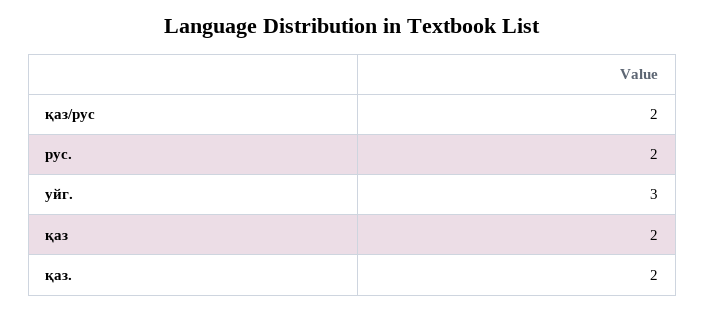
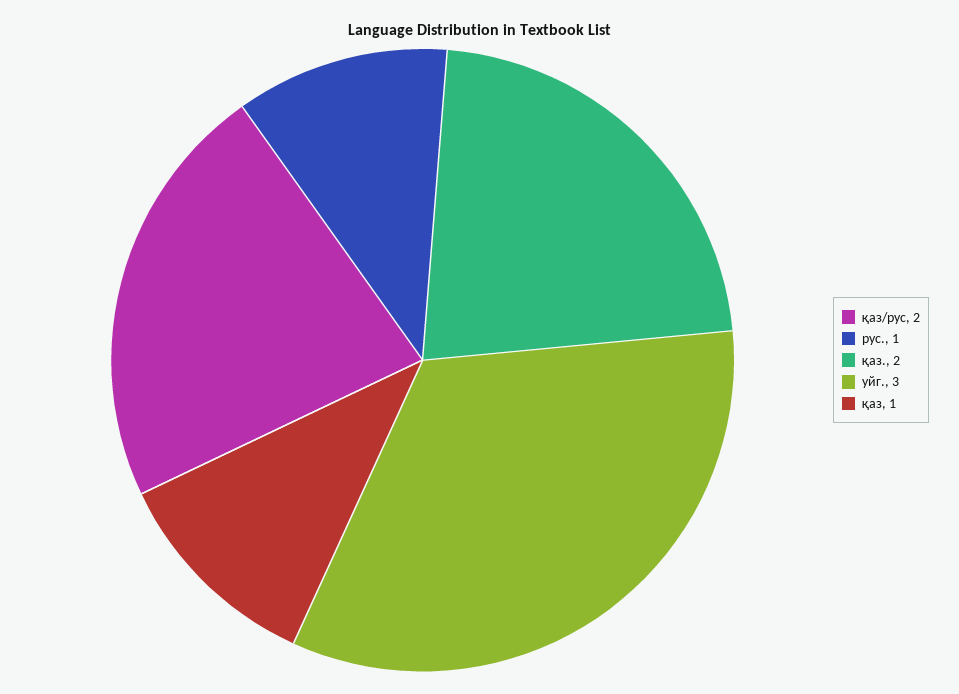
  {
    "қаз/рус": 2,
-   "рус.": 2,
+   "рус.": 1,
    "уйг.": 3,
-   "қаз": 2,
+   "қаз": 1,
    "қаз.": 2
  }

